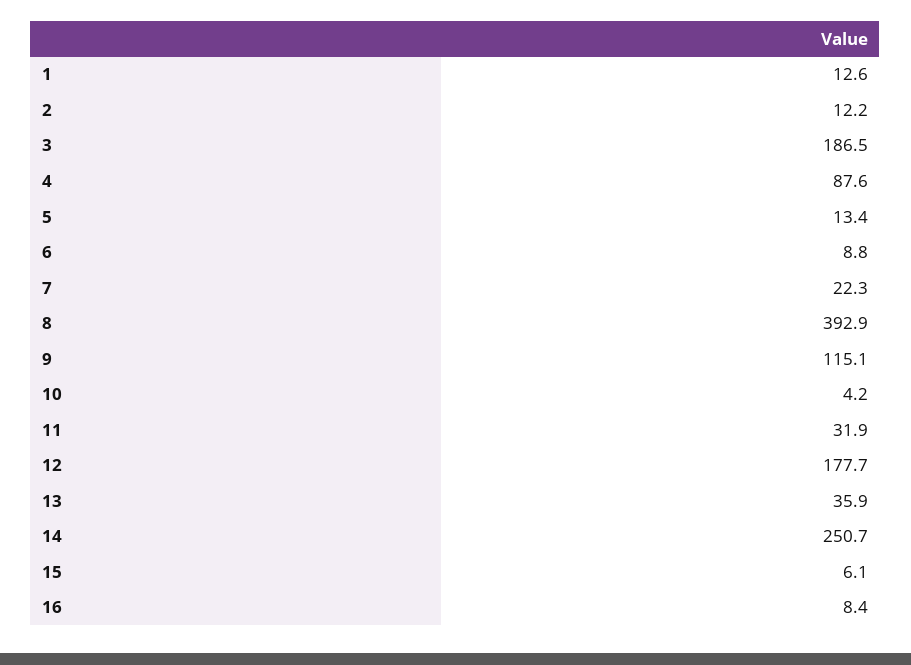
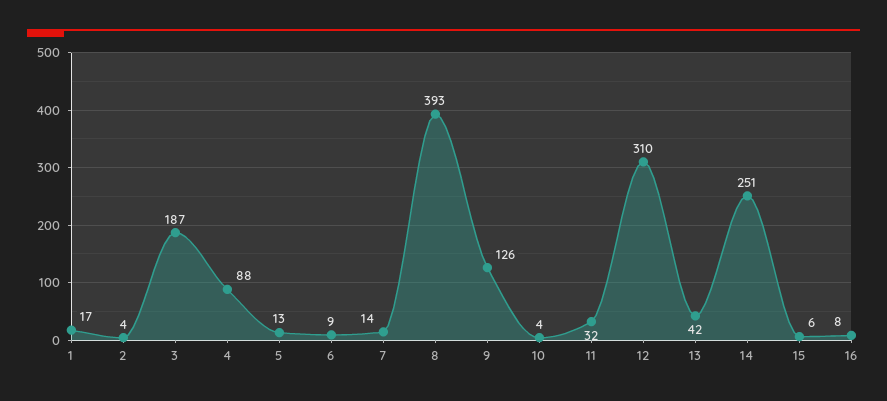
  {
-   "1": 12.6,
+   "1": 17,
-   "2": 12.2,
+   "2": 4,
    "3": 186.5,
    "4": 87.6,
    "5": 13.4,
    "6": 8.8,
-   "7": 22.3,
+   "7": 14,
    "8": 392.9,
-   "9": 115.1,
+   "9": 126,
    "10": 4.2,
    "11": 31.9,
-   "12": 177.7,
+   "12": 310,
-   "13": 35.9,
+   "13": 42,
    "14": 250.7,
    "15": 6.1,
    "16": 8.4
  }

